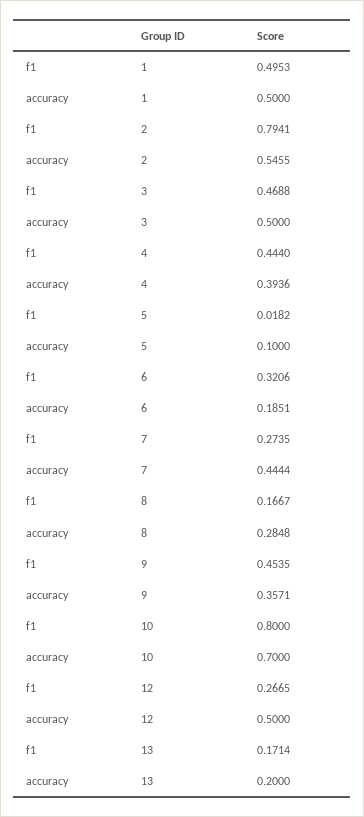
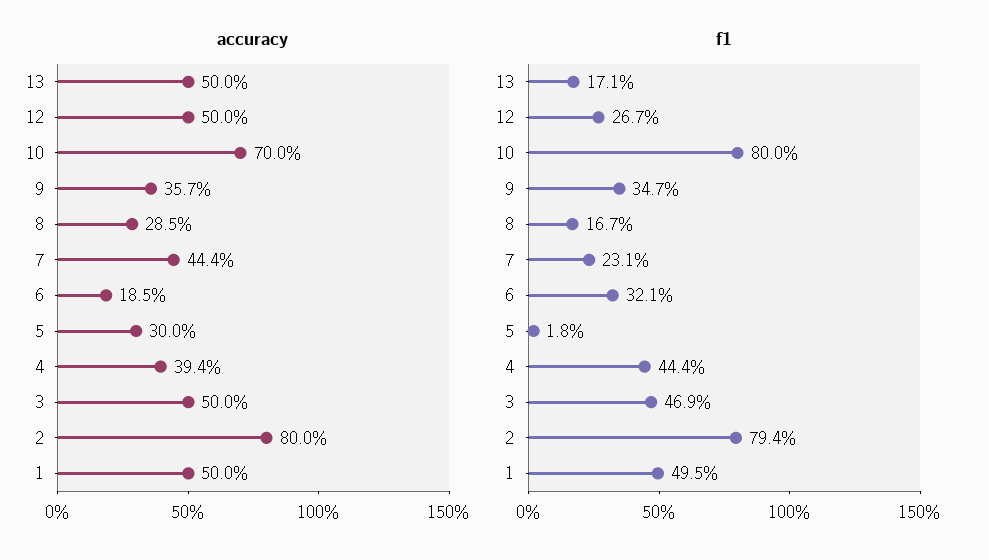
  {
    "f1": {
      "1": 0.4953,
      "2": 0.7941,
      "3": 0.4688,
      "4": 0.444,
      "5": 0.0182,
      "6": 0.3206,
-     "7": 0.2735,
+     "7": 0.231,
      "8": 0.1667,
-     "9": 0.4535,
+     "9": 0.347,
      "10": 0.8,
      "12": 0.2665,
      "13": 0.1714
    },
    "accuracy": {
      "1": 0.5,
-     "2": 0.5455,
+     "2": 0.8,
      "3": 0.5,
      "4": 0.3936,
-     "5": 0.1,
+     "5": 0.3,
      "6": 0.1851,
      "7": 0.4444,
      "8": 0.2848,
      "9": 0.3571,
      "10": 0.7,
      "12": 0.5,
-     "13": 0.2
+     "13": 0.5
    }
  }

